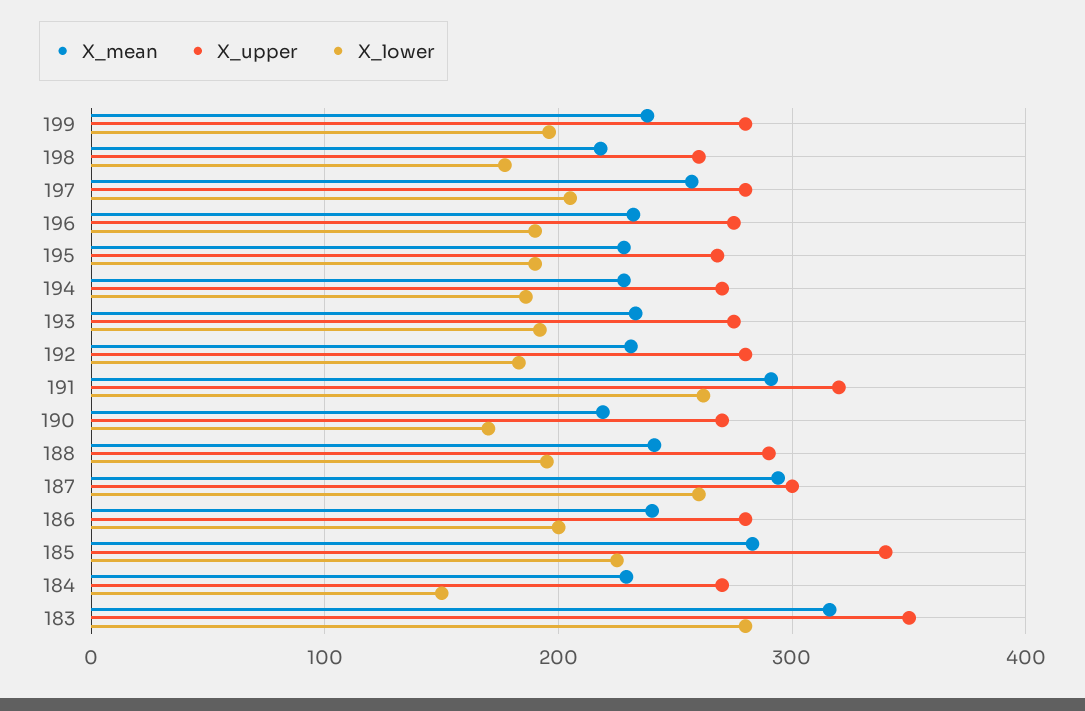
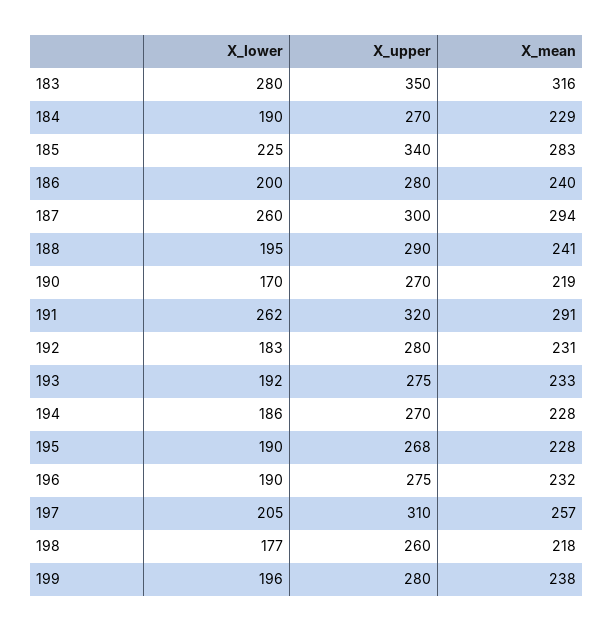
  {
    "X_mean": {
      "199": 238,
      "198": 218,
      "197": 257,
      "196": 232,
      "195": 228,
      "194": 228,
      "193": 233,
      "192": 231,
      "191": 291,
      "190": 219,
      "188": 241,
      "187": 294,
      "186": 240,
      "185": 283,
      "184": 229,
      "183": 316
    },
    "X_upper": {
      "199": 280,
      "198": 260,
-     "197": 280,
+     "197": 310,
      "196": 275,
      "195": 268,
      "194": 270,
      "193": 275,
      "192": 280,
      "191": 320,
      "190": 270,
      "188": 290,
      "187": 300,
      "186": 280,
      "185": 340,
      "184": 270,
      "183": 350
    },
    "X_lower": {
      "199": 196,
      "198": 177,
      "197": 205,
      "196": 190,
      "195": 190,
      "194": 186,
      "193": 192,
      "192": 183,
      "191": 262,
      "190": 170,
      "188": 195,
      "187": 260,
      "186": 200,
      "185": 225,
-     "184": 150,
+     "184": 190,
      "183": 280
    }
  }

